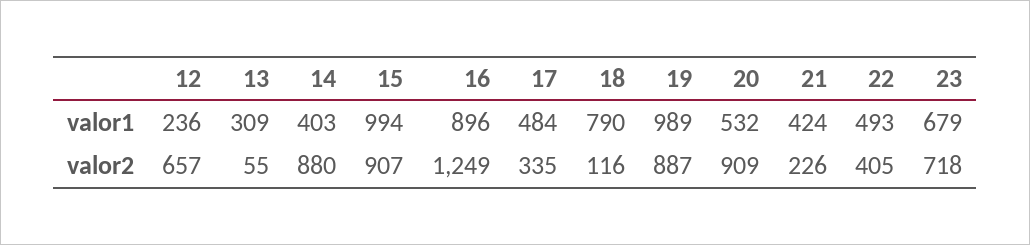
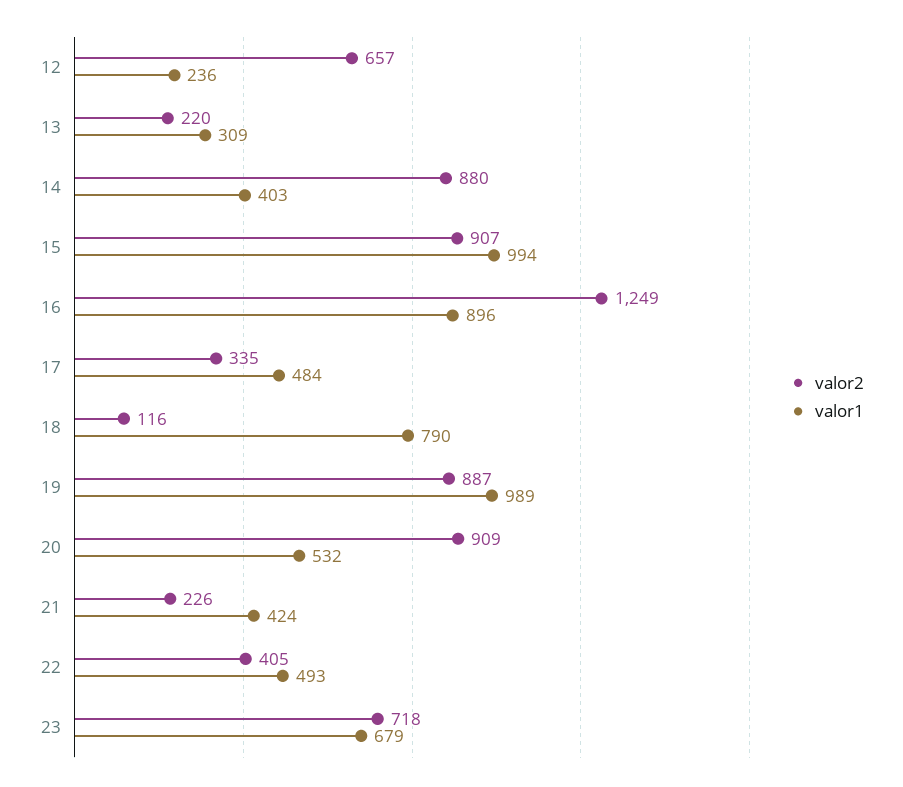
  {
    "valor1": {
      "12": 236,
      "13": 309,
      "14": 403,
      "15": 994,
      "16": 896,
      "17": 484,
      "18": 790,
      "19": 989,
      "20": 532,
      "21": 424,
      "22": 493,
      "23": 679
    },
    "valor2": {
      "12": 657,
-     "13": 55,
+     "13": 220,
      "14": 880,
      "15": 907,
      "16": 1249,
      "17": 335,
      "18": 116,
      "19": 887,
      "20": 909,
      "21": 226,
      "22": 405,
      "23": 718
    }
  }

